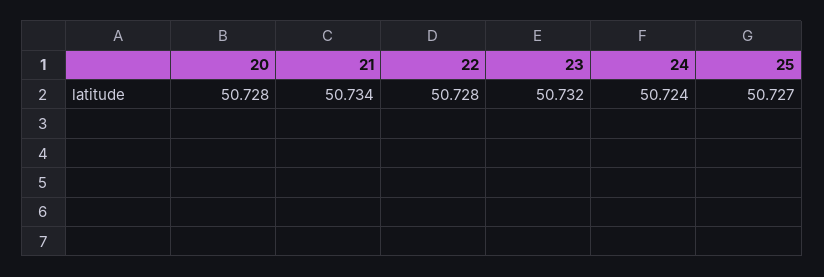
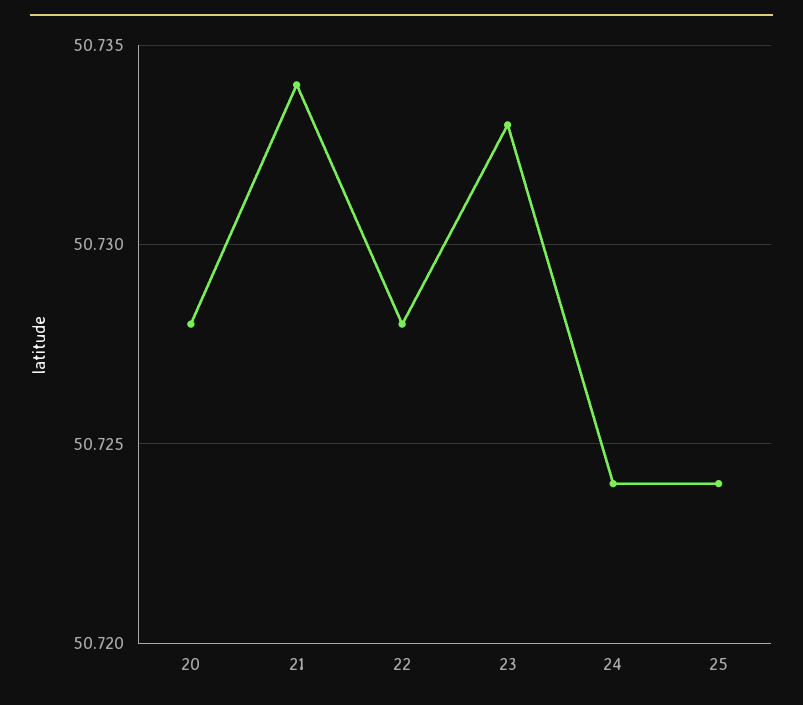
  {
    "20": 50.728,
    "21": 50.734,
    "22": 50.728,
-   "23": 50.732,
+   "23": 50.733,
    "24": 50.724,
-   "25": 50.727
+   "25": 50.724
  }

